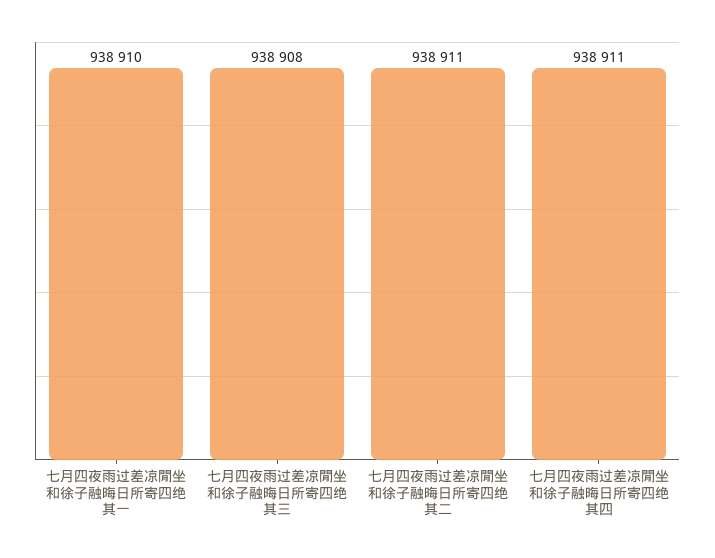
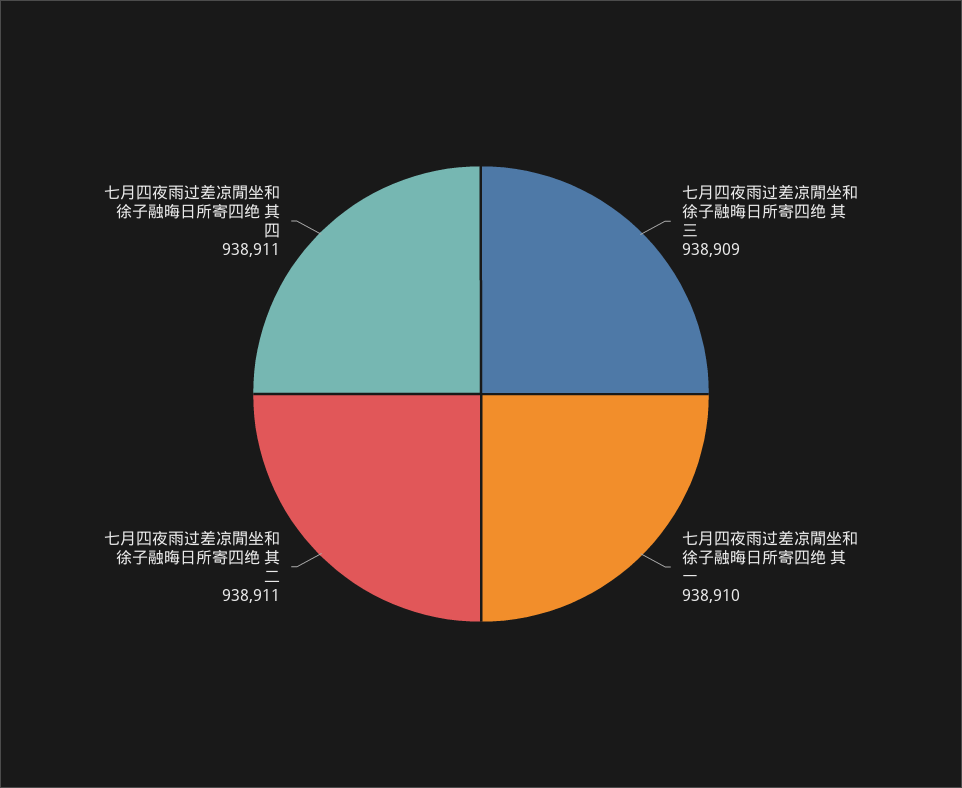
  {
    "七月四夜雨过差凉閒坐和徐子融晦日所寄四绝 其一": 938910,
-   "七月四夜雨过差凉閒坐和徐子融晦日所寄四绝 其三": 938908,
+   "七月四夜雨过差凉閒坐和徐子融晦日所寄四绝 其三": 938909,
    "七月四夜雨过差凉閒坐和徐子融晦日所寄四绝 其二": 938911,
    "七月四夜雨过差凉閒坐和徐子融晦日所寄四绝 其四": 938911
  }

